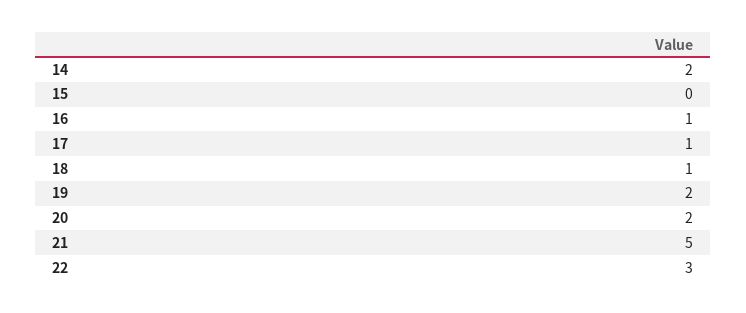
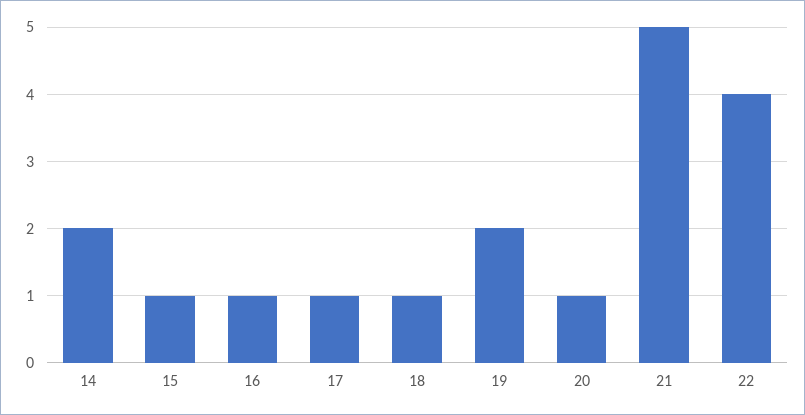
  {
    "14": 2,
-   "15": 0,
+   "15": 1,
    "16": 1,
    "17": 1,
    "18": 1,
    "19": 2,
-   "20": 2,
+   "20": 1,
    "21": 5,
-   "22": 3
+   "22": 4
  }

